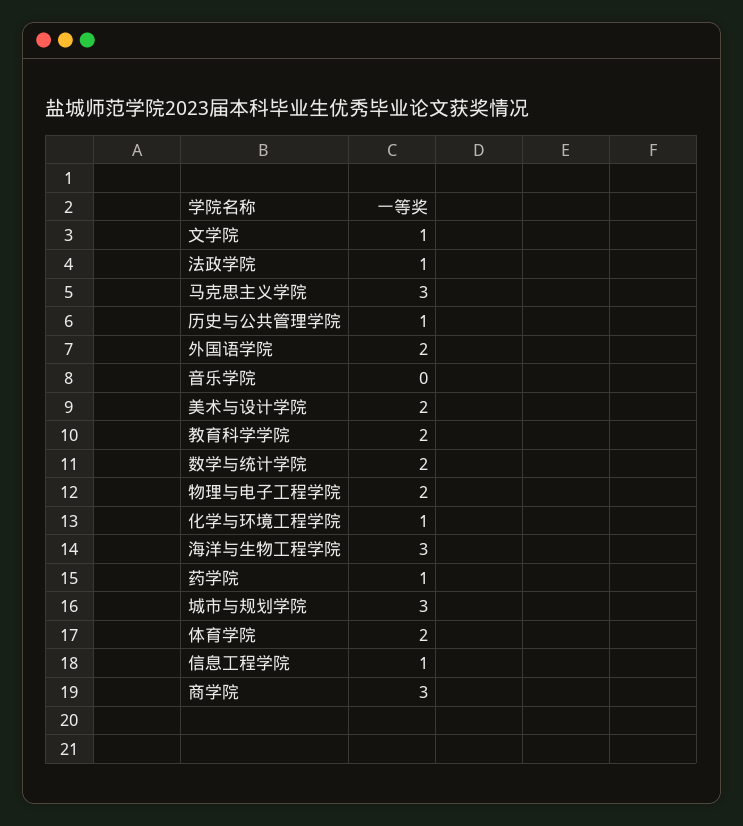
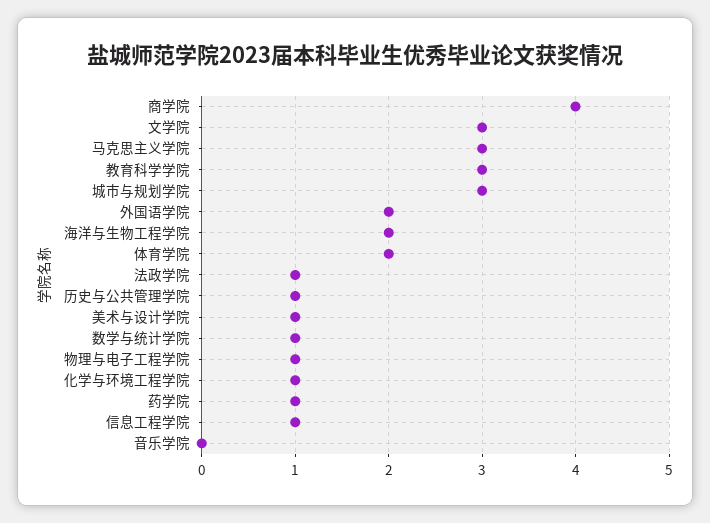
  {
-   "文学院": 1,
+   "文学院": 3,
    "法政学院": 1,
    "马克思主义学院": 3,
    "历史与公共管理学院": 1,
    "外国语学院": 2,
    "音乐学院": 0,
-   "美术与设计学院": 2,
+   "美术与设计学院": 1,
-   "教育科学学院": 2,
+   "教育科学学院": 3,
-   "数学与统计学院": 2,
+   "数学与统计学院": 1,
-   "物理与电子工程学院": 2,
+   "物理与电子工程学院": 1,
    "化学与环境工程学院": 1,
-   "海洋与生物工程学院": 3,
+   "海洋与生物工程学院": 2,
    "药学院": 1,
    "城市与规划学院": 3,
    "体育学院": 2,
    "信息工程学院": 1,
-   "商学院": 3
+   "商学院": 4
  }

